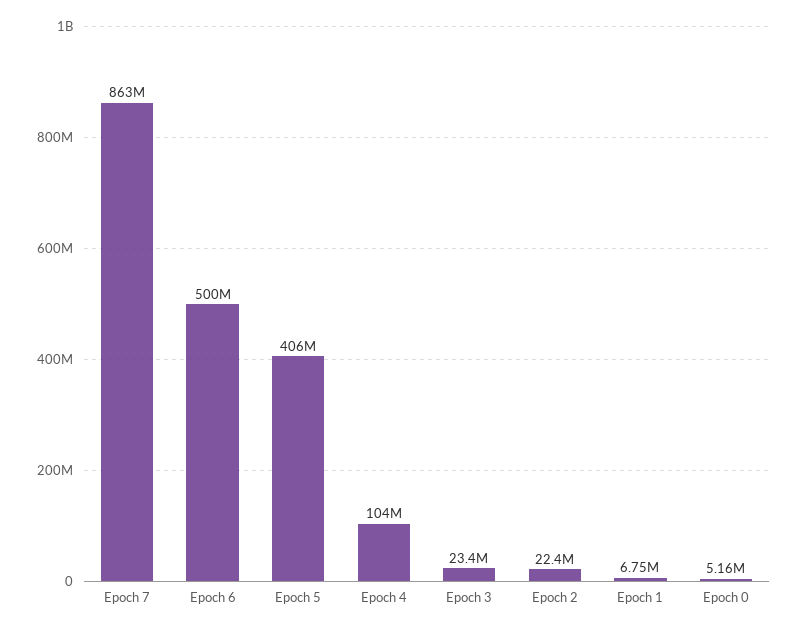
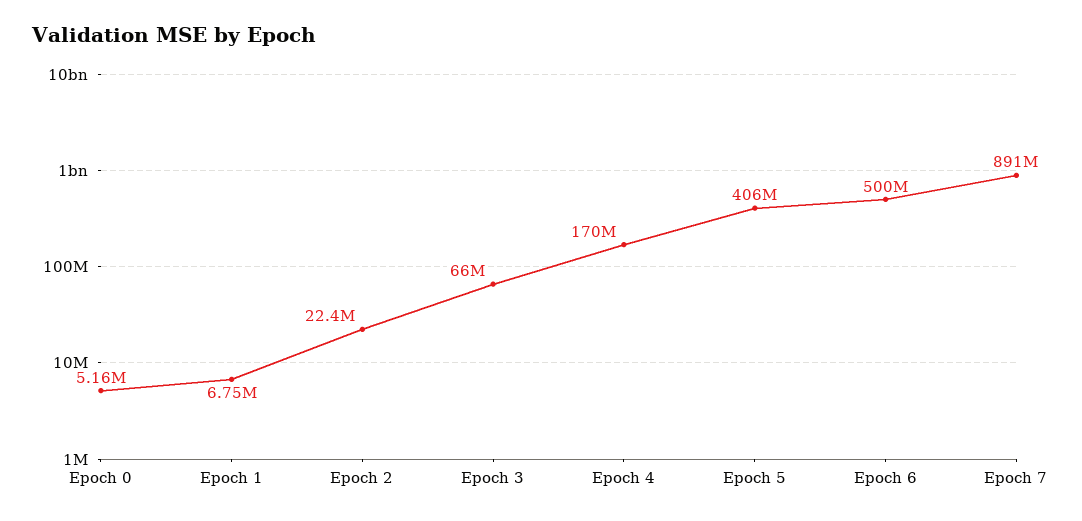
  {
-   "Epoch 7": 863000000,
+   "Epoch 7": 891000000,
    "Epoch 6": 500000000,
    "Epoch 5": 406000000,
-   "Epoch 4": 104000000,
+   "Epoch 4": 170000000,
-   "Epoch 3": 23400000,
+   "Epoch 3": 66000000,
    "Epoch 2": 22400000,
    "Epoch 1": 6750000,
    "Epoch 0": 5160000
  }

